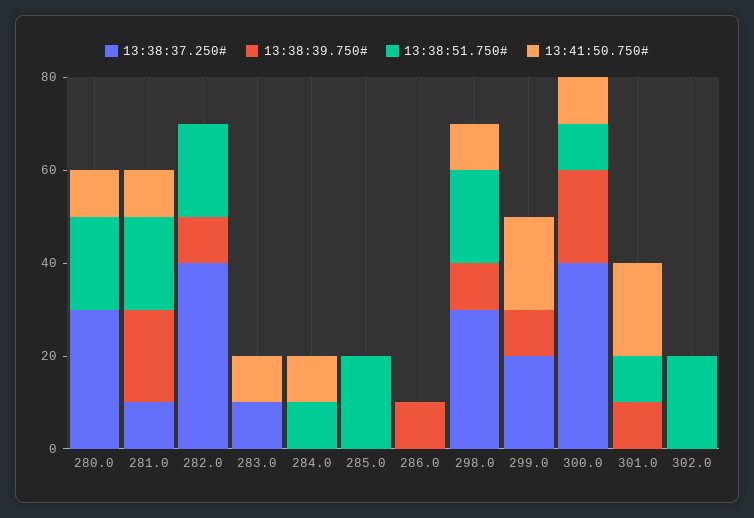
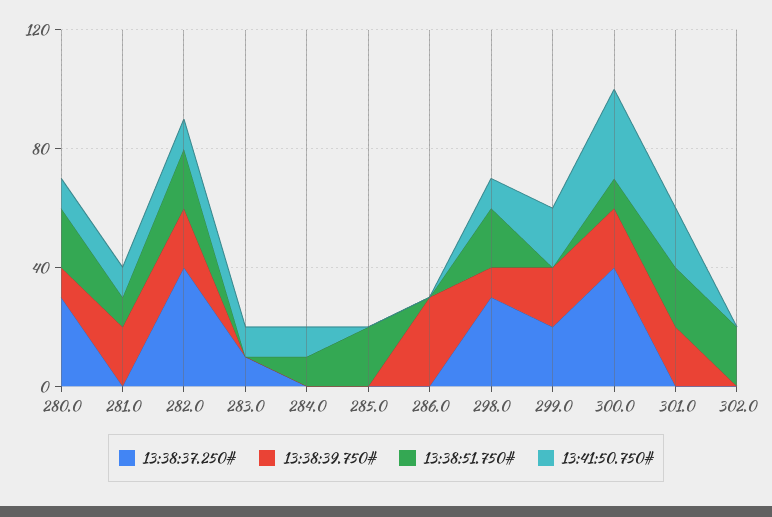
  {
    "13:38:37.250#": {
      "280.0": 30,
-     "281.0": 10,
+     "281.0": 0,
      "282.0": 40,
      "283.0": 10,
      "284.0": 0,
      "285.0": 0,
      "286.0": 0,
      "298.0": 30,
      "299.0": 20,
      "300.0": 40,
      "301.0": 0,
      "302.0": 0
    },
    "13:38:39.750#": {
-     "280.0": 0,
+     "280.0": 10,
      "281.0": 20,
-     "282.0": 10,
+     "282.0": 20,
      "283.0": 0,
      "284.0": 0,
      "285.0": 0,
-     "286.0": 10,
+     "286.0": 30,
      "298.0": 10,
-     "299.0": 10,
+     "299.0": 20,
      "300.0": 20,
-     "301.0": 10,
+     "301.0": 20,
      "302.0": 0
    },
    "13:38:51.750#": {
      "280.0": 20,
-     "281.0": 20,
+     "281.0": 10,
      "282.0": 20,
      "283.0": 0,
      "284.0": 10,
      "285.0": 20,
      "286.0": 0,
      "298.0": 20,
      "299.0": 0,
      "300.0": 10,
-     "301.0": 10,
+     "301.0": 20,
      "302.0": 20
    },
    "13:41:50.750#": {
      "280.0": 10,
      "281.0": 10,
-     "282.0": 0,
+     "282.0": 10,
      "283.0": 10,
      "284.0": 10,
      "285.0": 0,
      "286.0": 0,
      "298.0": 10,
      "299.0": 20,
-     "300.0": 10,
+     "300.0": 30,
      "301.0": 20,
      "302.0": 0
    }
  }

